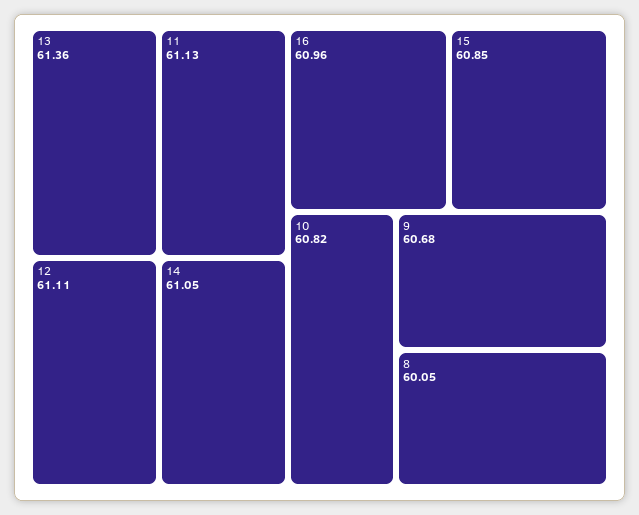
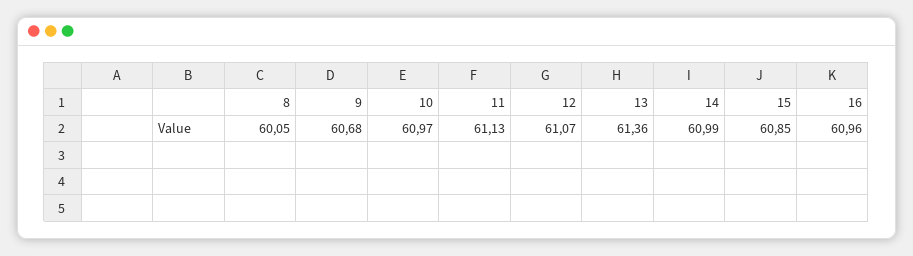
  {
    "13": 61.36,
    "11": 61.13,
-   "12": 61.11,
+   "12": 61.07,
-   "14": 61.05,
+   "14": 60.99,
    "16": 60.96,
    "15": 60.85,
-   "10": 60.82,
+   "10": 60.97,
    "9": 60.68,
    "8": 60.05
  }

